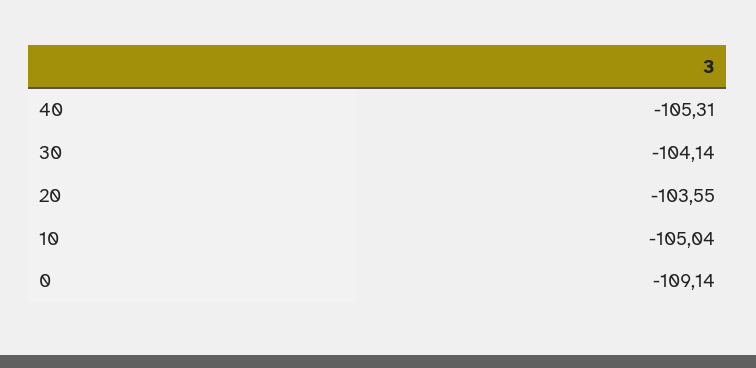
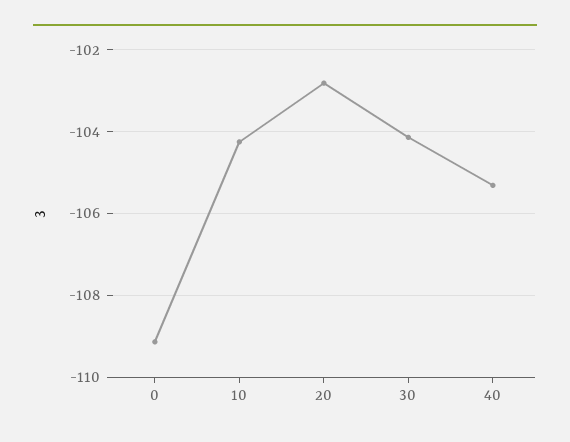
  {
    "40": -105.31,
    "30": -104.14,
-   "20": -103.55,
+   "20": -102.8,
-   "10": -105.04,
+   "10": -104.2,
    "0": -109.14
  }

